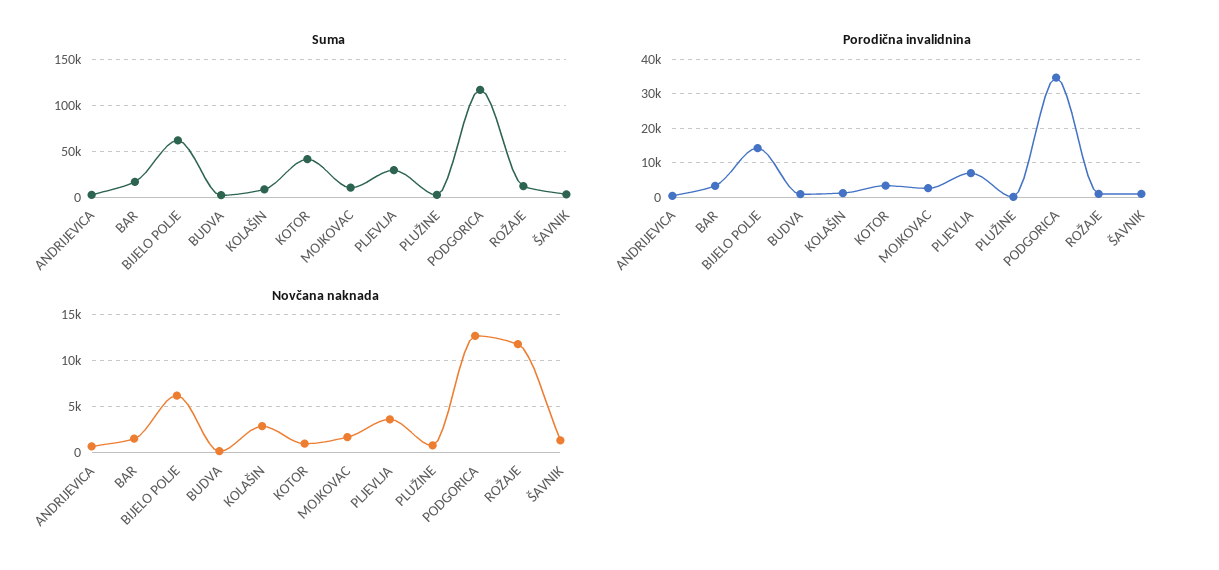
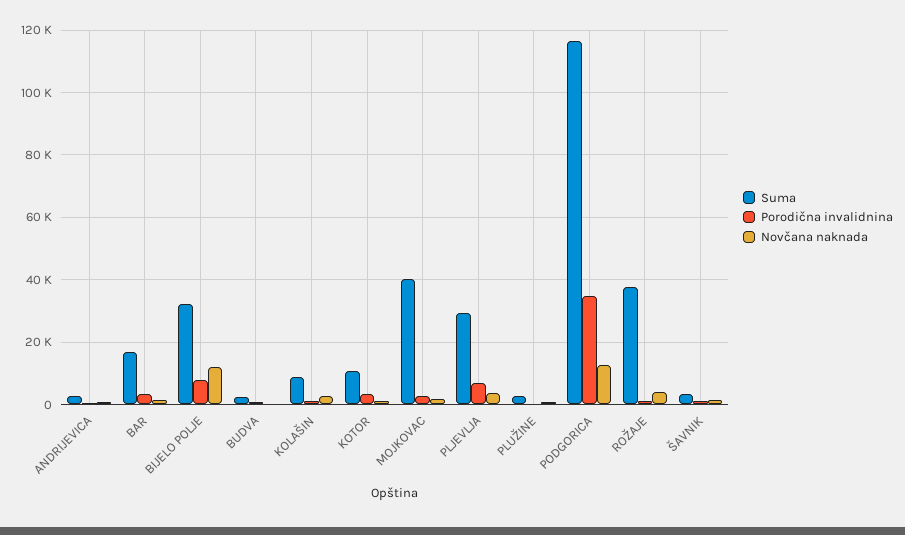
  {
    "Suma": {
      "ANDRIJEVICA": 2000,
      "BAR": 16000,
-     "BIJELO POLJE": 60000,
+     "BIJELO POLJE": 32000,
      "BUDVA": 2000,
      "KOLAŠIN": 8000,
-     "KOTOR": 40000,
+     "KOTOR": 10000,
-     "MOJKOVAC": 10000,
+     "MOJKOVAC": 40000,
      "PLJEVLJA": 30000,
      "PLUŽINE": 2000,
      "PODGORICA": 116000,
-     "ROŽAJE": 10000,
+     "ROŽAJE": 38000,
      "ŠAVNIK": 4000
    },
    "Porodična invalidnina": {
      "ANDRIJEVICA": 0,
      "BAR": 4000,
-     "BIJELO POLJE": 14000,
+     "BIJELO POLJE": 8000,
      "BUDVA": 0,
      "KOLAŠIN": 2000,
      "KOTOR": 4000,
      "MOJKOVAC": 2000,
      "PLJEVLJA": 8000,
      "PLUŽINE": 0,
      "PODGORICA": 34000,
      "ROŽAJE": 2000,
      "ŠAVNIK": 2000
    },
    "Novčana naknada": {
      "ANDRIJEVICA": 1000,
      "BAR": 2000,
-     "BIJELO POLJE": 6000,
+     "BIJELO POLJE": 12000,
      "BUDVA": 0,
      "KOLAŠIN": 3000,
      "KOTOR": 1000,
      "MOJKOVAC": 2000,
      "PLJEVLJA": 4000,
      "PLUŽINE": 1000,
      "PODGORICA": 13000,
-     "ROŽAJE": 12000,
+     "ROŽAJE": 4000,
      "ŠAVNIK": 1000
    }
  }

